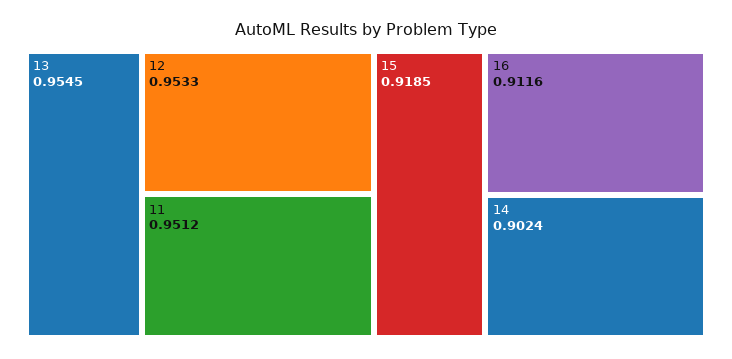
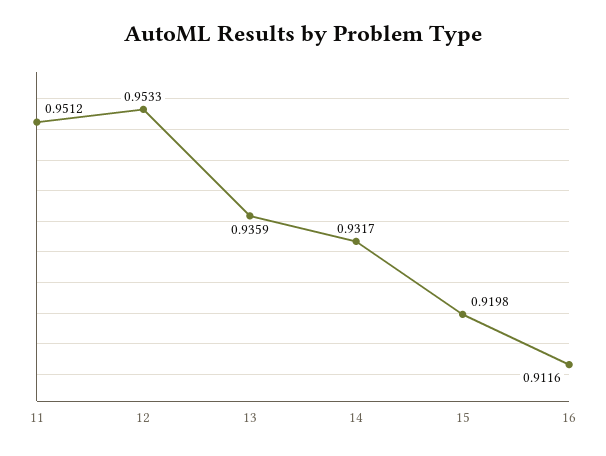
  {
-   "13": 0.9545,
+   "13": 0.9359,
    "12": 0.9533,
    "11": 0.9512,
-   "15": 0.9185,
+   "15": 0.9198,
    "16": 0.9116,
-   "14": 0.9024
+   "14": 0.9317
  }

